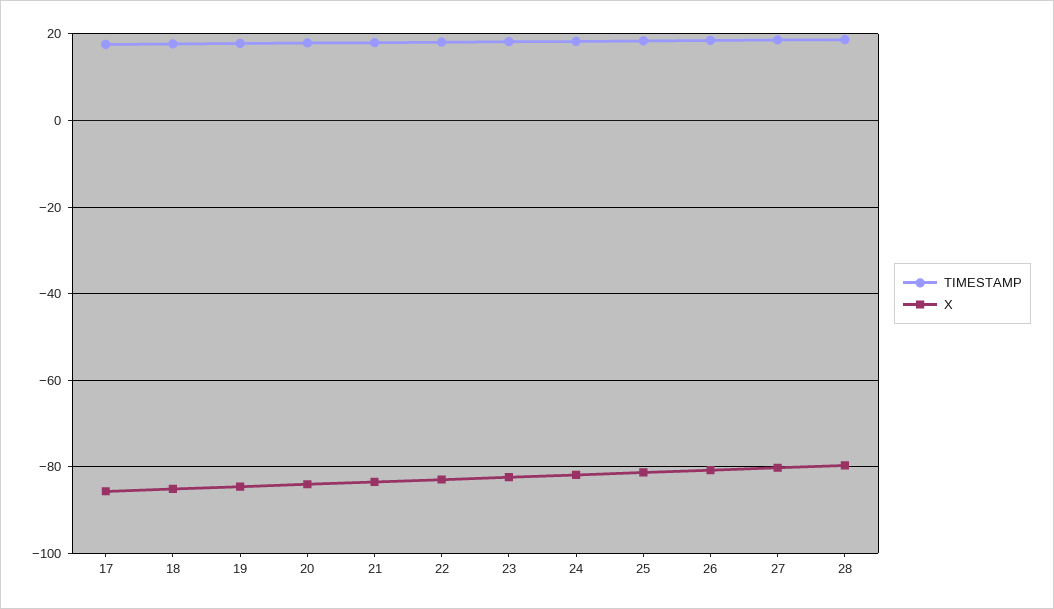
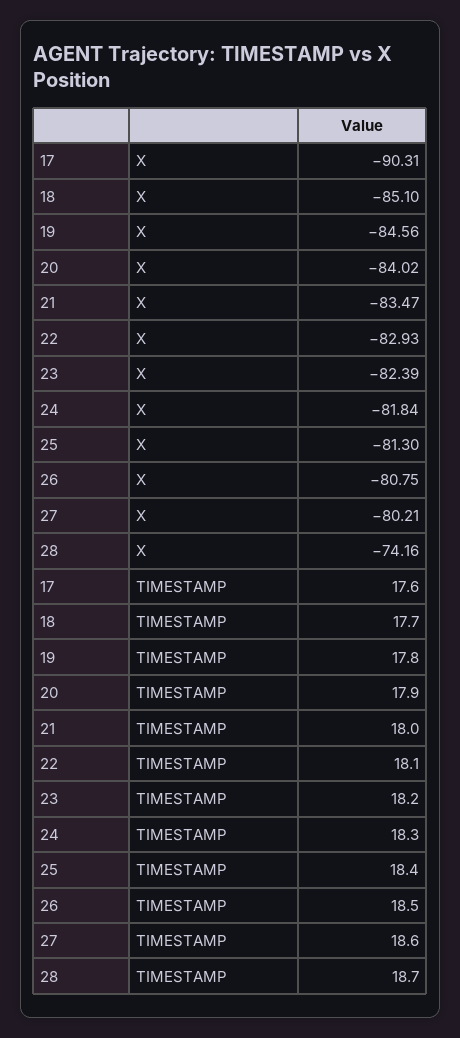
  {
    "TIMESTAMP": {
      "17": 17.6,
      "18": 17.7,
      "19": 17.8,
      "20": 17.9,
      "21": 18,
      "22": 18.1,
      "23": 18.2,
      "24": 18.3,
      "25": 18.4,
      "26": 18.5,
      "27": 18.6,
      "28": 18.7
    },
    "X": {
-     "17": -86,
+     "17": -90.31,
      "18": -85.1,
      "19": -84.56,
      "20": -84.02,
      "21": -83.47,
      "22": -82.93,
      "23": -82.39,
      "24": -81.84,
      "25": -81.3,
      "26": -80.75,
      "27": -80.21,
-     "28": -80
+     "28": -74.16
    }
  }

